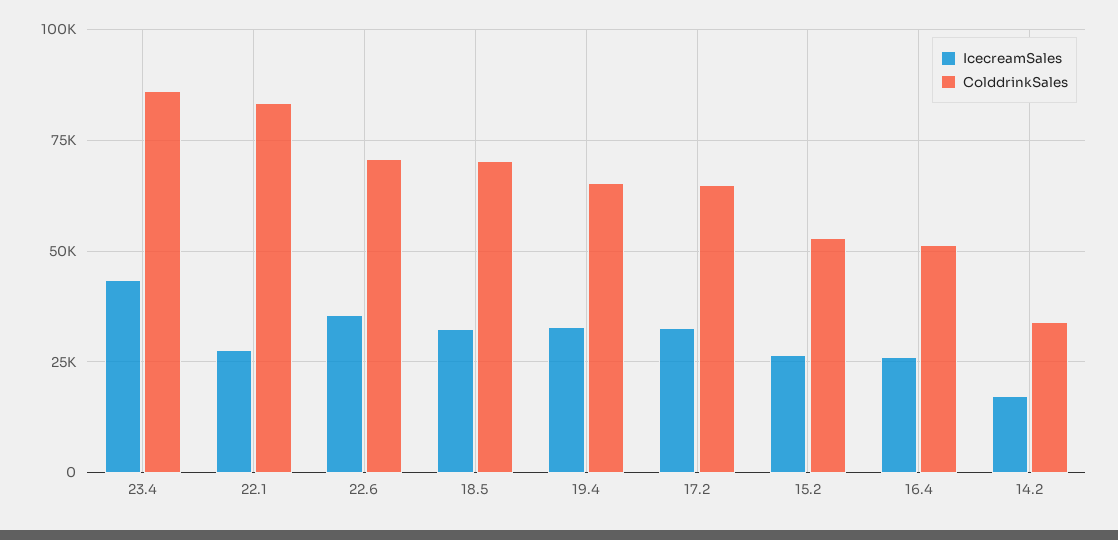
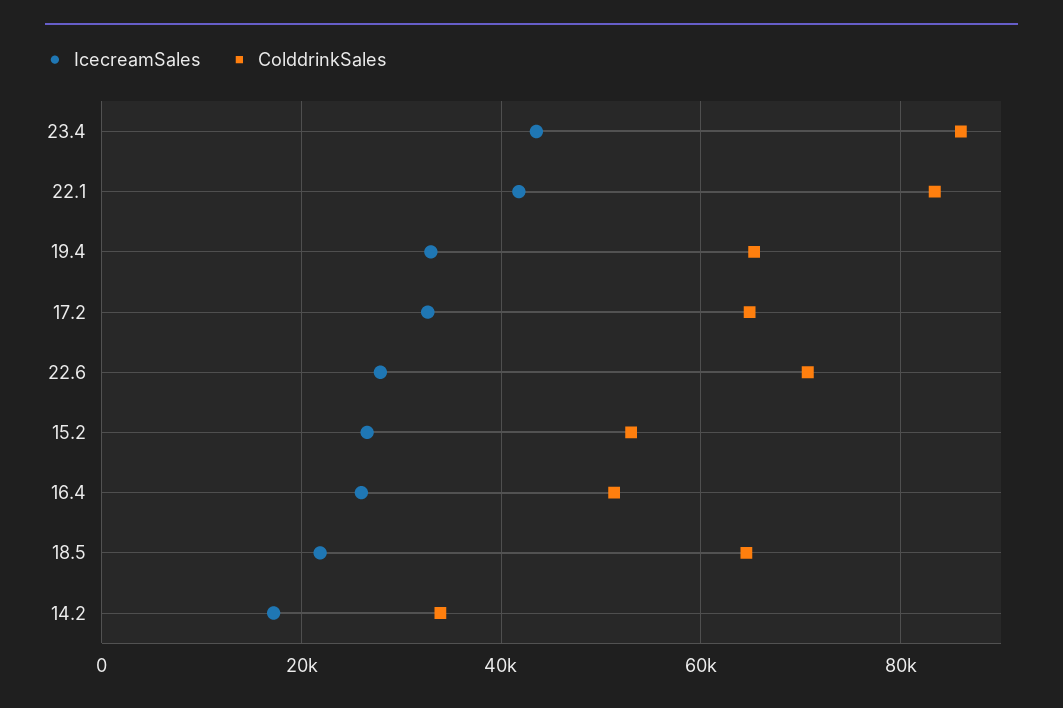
  {
    "IcecreamSales": {
      "23.4": 44000,
-     "22.1": 27500,
+     "22.1": 42000,
-     "22.6": 35000,
+     "22.6": 28000,
-     "18.5": 32500,
+     "18.5": 22000,
      "19.4": 32000,
      "17.2": 32000,
      "15.2": 26000,
      "16.4": 26000,
      "14.2": 18000
    },
    "ColddrinkSales": {
      "23.4": 86000,
      "22.1": 84000,
      "22.6": 70000,
-     "18.5": 70000,
+     "18.5": 64000,
      "19.4": 66000,
      "17.2": 64000,
      "15.2": 54000,
      "16.4": 52000,
      "14.2": 34000
    }
  }

